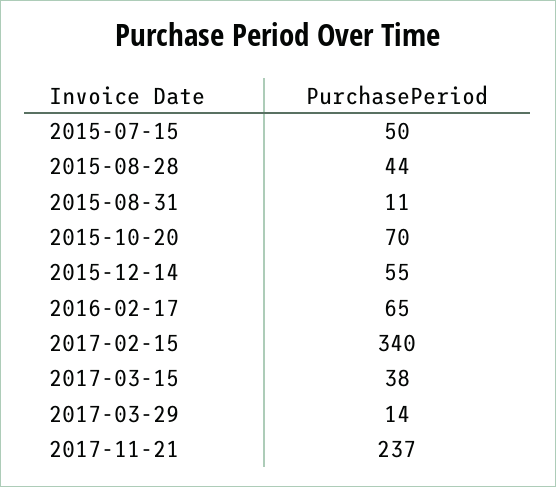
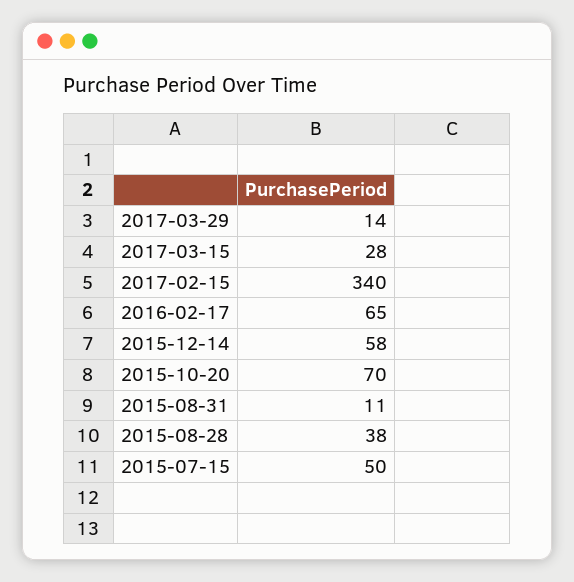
  {
    "2015-07-15": 50,
-   "2015-08-28": 44,
+   "2015-08-28": 38,
    "2015-08-31": 11,
    "2015-10-20": 70,
-   "2015-12-14": 55,
+   "2015-12-14": 58,
    "2016-02-17": 65,
    "2017-02-15": 340,
-   "2017-03-15": 38,
+   "2017-03-15": 28,
-   "2017-03-29": 14,
+   "2017-03-29": 14
-   "2017-11-21": 237
  }

